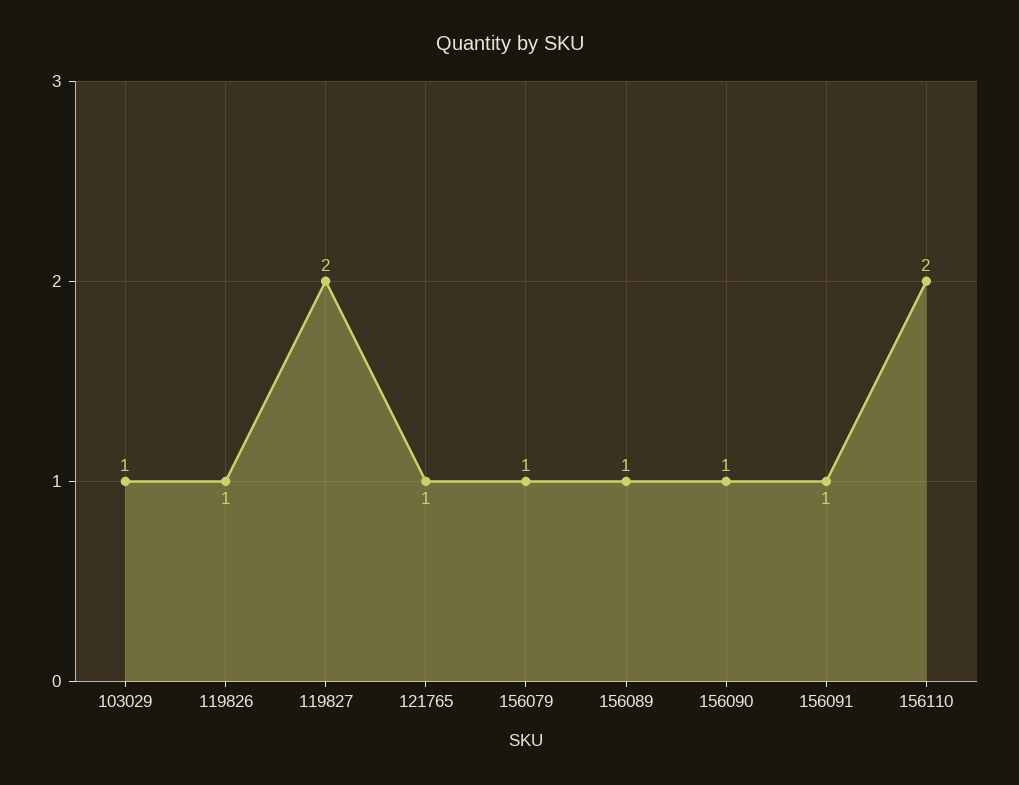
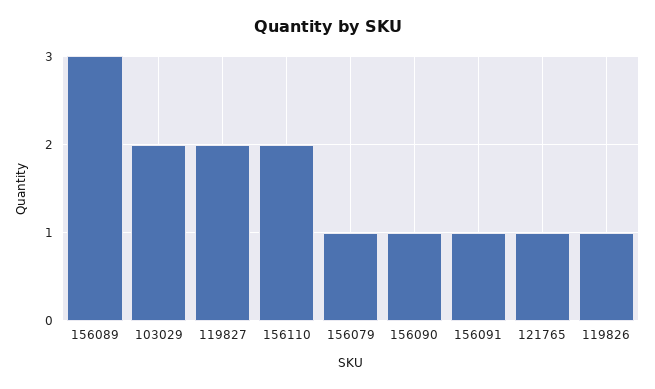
  {
-   "103029": 1,
+   "103029": 2,
    "119826": 1,
    "119827": 2,
    "121765": 1,
    "156079": 1,
-   "156089": 1,
+   "156089": 3,
    "156090": 1,
    "156091": 1,
    "156110": 2
  }

